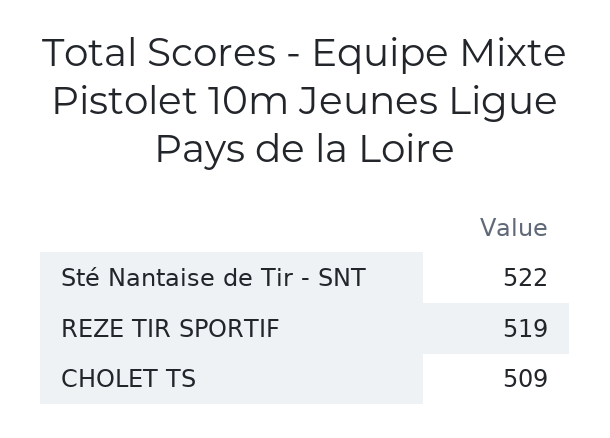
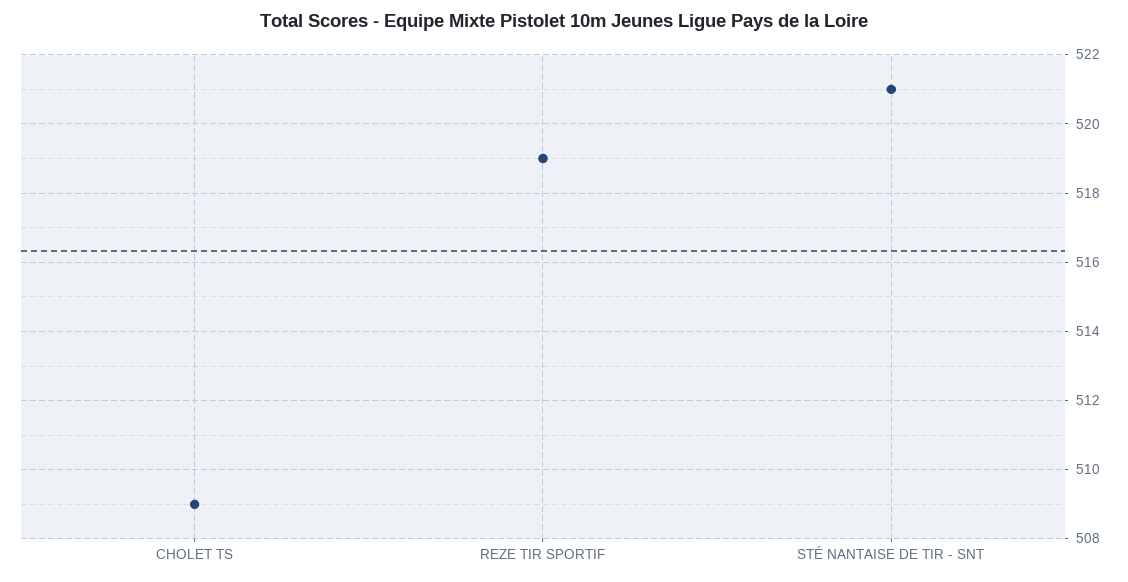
  {
-   "Sté Nantaise de Tir - SNT": 522,
+   "Sté Nantaise de Tir - SNT": 521,
    "REZE TIR SPORTIF": 519,
    "CHOLET TS": 509
  }

